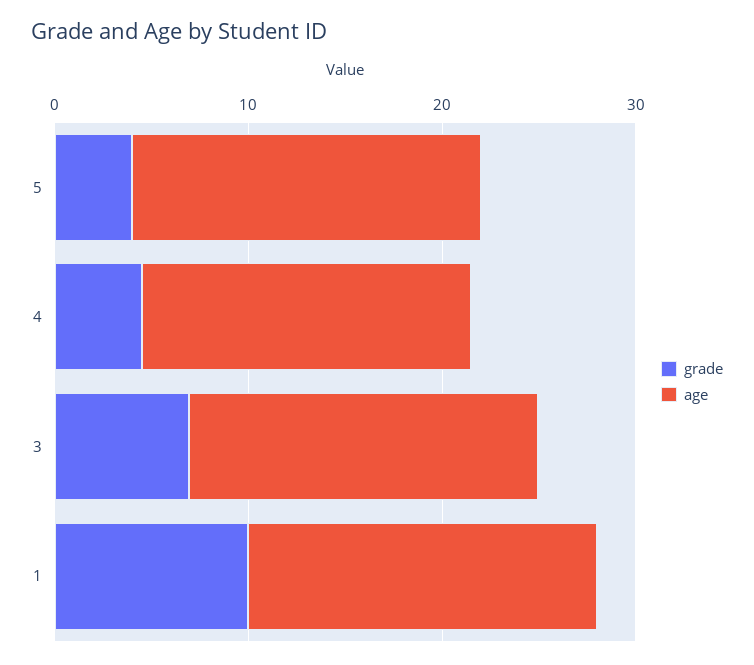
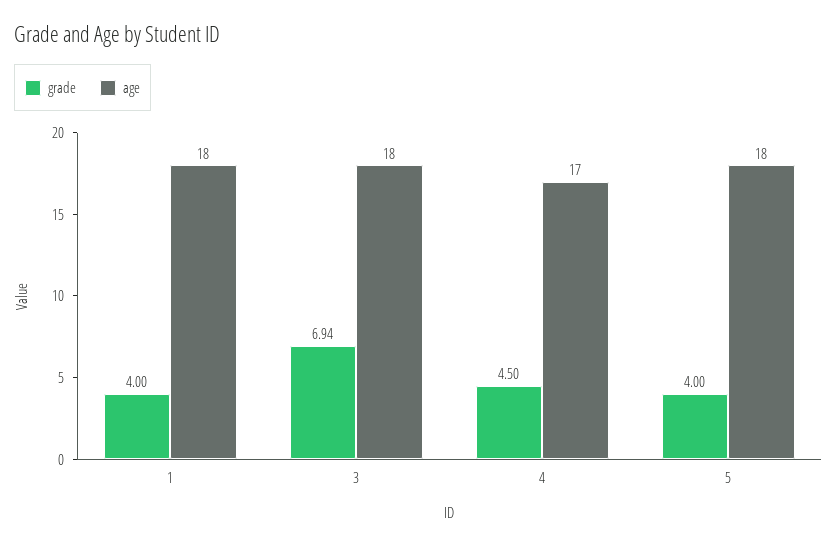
  {
    "grade": {
      "5": 4,
      "4": 4.5,
      "3": 6.94,
-     "1": 10
+     "1": 4
    },
    "age": {
      "5": 18,
      "4": 17,
      "3": 18,
      "1": 18
    }
  }

